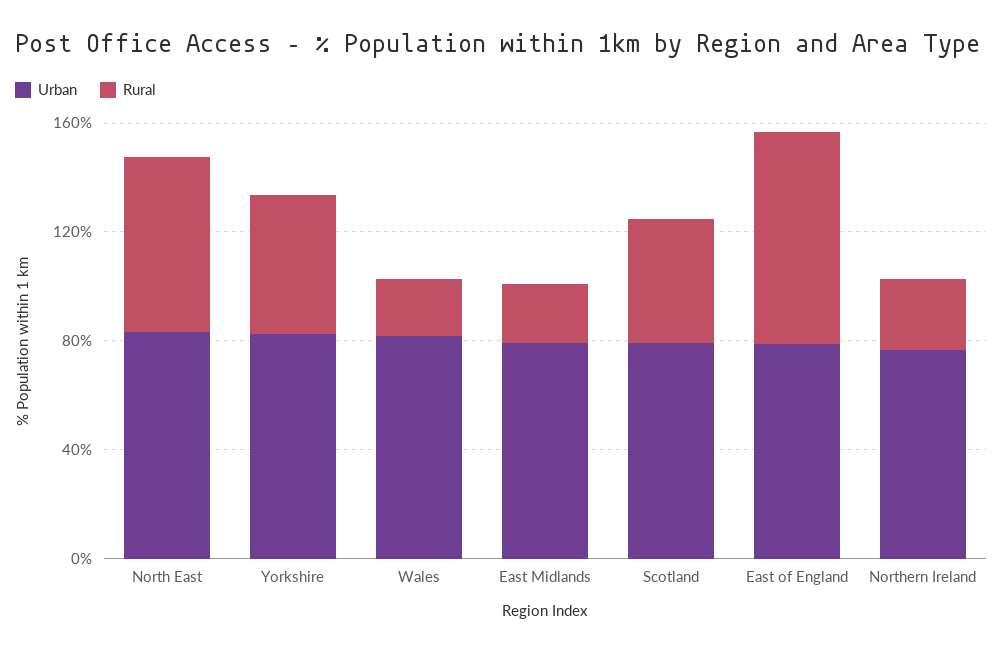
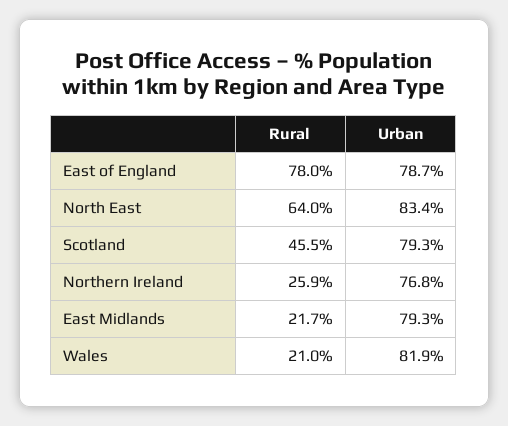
  {
    "Urban": {
      "North East": 83.4,
-     "Yorkshire": 80,
      "Wales": 81.9,
      "East Midlands": 79.3,
      "Scotland": 79.3,
      "East of England": 78.7,
      "Northern Ireland": 76.8
    },
    "Rural": {
      "North East": 64,
-     "Yorkshire": 50,
      "Wales": 21,
      "East Midlands": 21.7,
      "Scotland": 45.5,
      "East of England": 78,
      "Northern Ireland": 25.9
    }
  }

